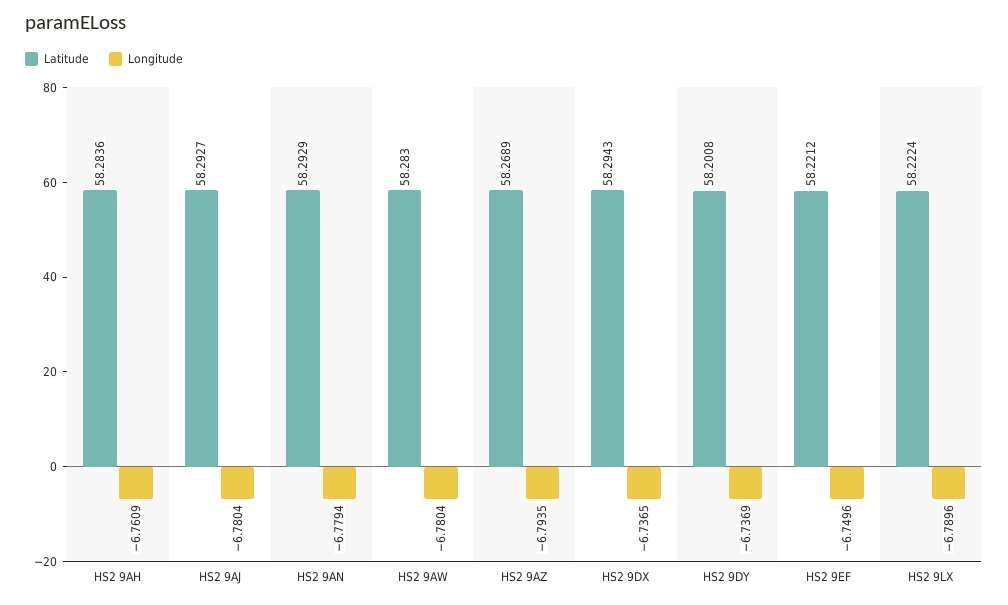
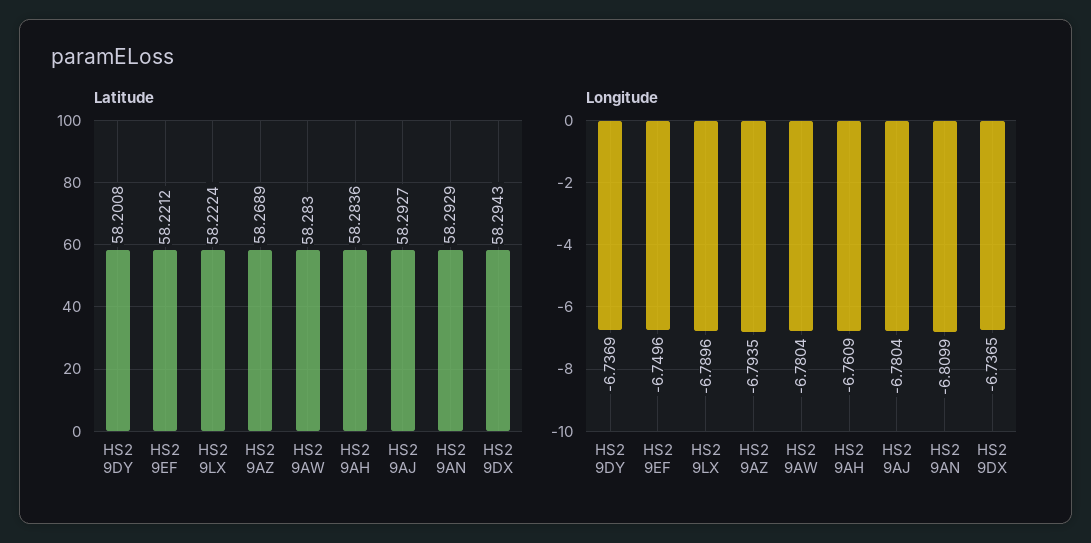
  {
    "Latitude": {
      "HS2 9AH": 58.2836,
      "HS2 9AJ": 58.2927,
      "HS2 9AN": 58.2929,
      "HS2 9AW": 58.283,
      "HS2 9AZ": 58.2689,
      "HS2 9DX": 58.2943,
      "HS2 9DY": 58.2008,
      "HS2 9EF": 58.2212,
      "HS2 9LX": 58.2224
    },
    "Longitude": {
      "HS2 9AH": -6.7609,
      "HS2 9AJ": -6.7804,
-     "HS2 9AN": -6.7794,
+     "HS2 9AN": -6.8099,
      "HS2 9AW": -6.7804,
      "HS2 9AZ": -6.7935,
      "HS2 9DX": -6.7365,
      "HS2 9DY": -6.7369,
      "HS2 9EF": -6.7496,
      "HS2 9LX": -6.7896
    }
  }

